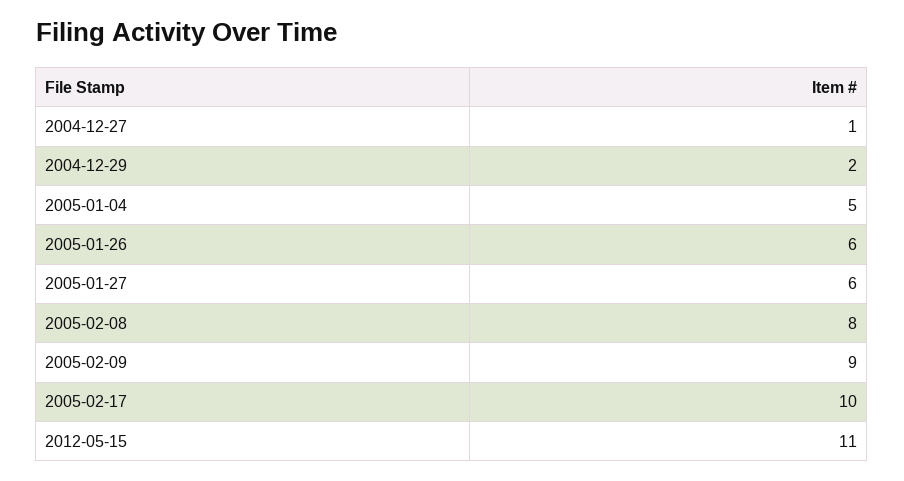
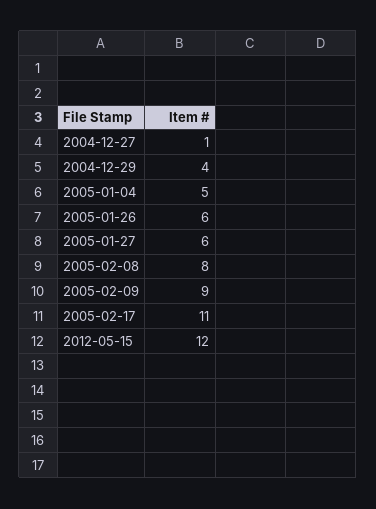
  {
    "2004-12-27": 1,
-   "2004-12-29": 2,
+   "2004-12-29": 4,
    "2005-01-04": 5,
    "2005-01-26": 6,
    "2005-01-27": 6,
    "2005-02-08": 8,
    "2005-02-09": 9,
-   "2005-02-17": 10,
+   "2005-02-17": 11,
-   "2012-05-15": 11
+   "2012-05-15": 12
  }

